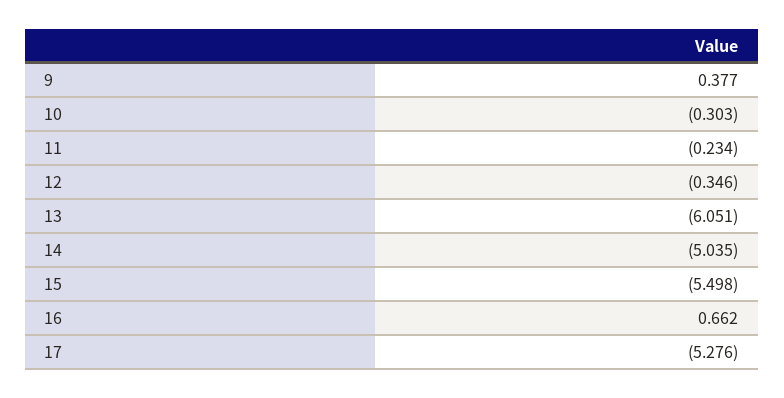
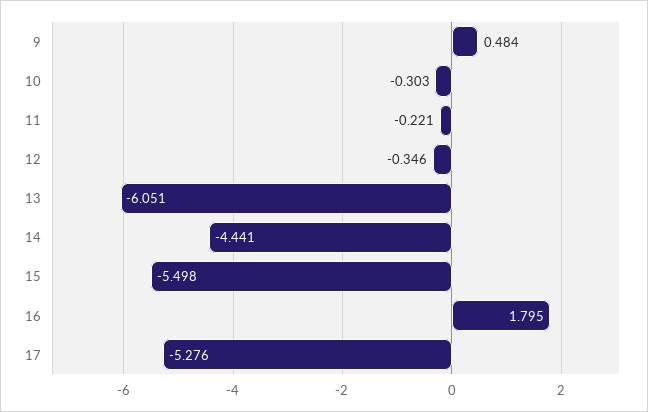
  {
-   "9": 0.377,
+   "9": 0.484,
    "10": -0.303,
-   "11": -0.234,
+   "11": -0.221,
    "12": -0.346,
    "13": -6.051,
-   "14": -5.035,
+   "14": -4.441,
    "15": -5.498,
-   "16": 0.662,
+   "16": 1.795,
    "17": -5.276
  }

